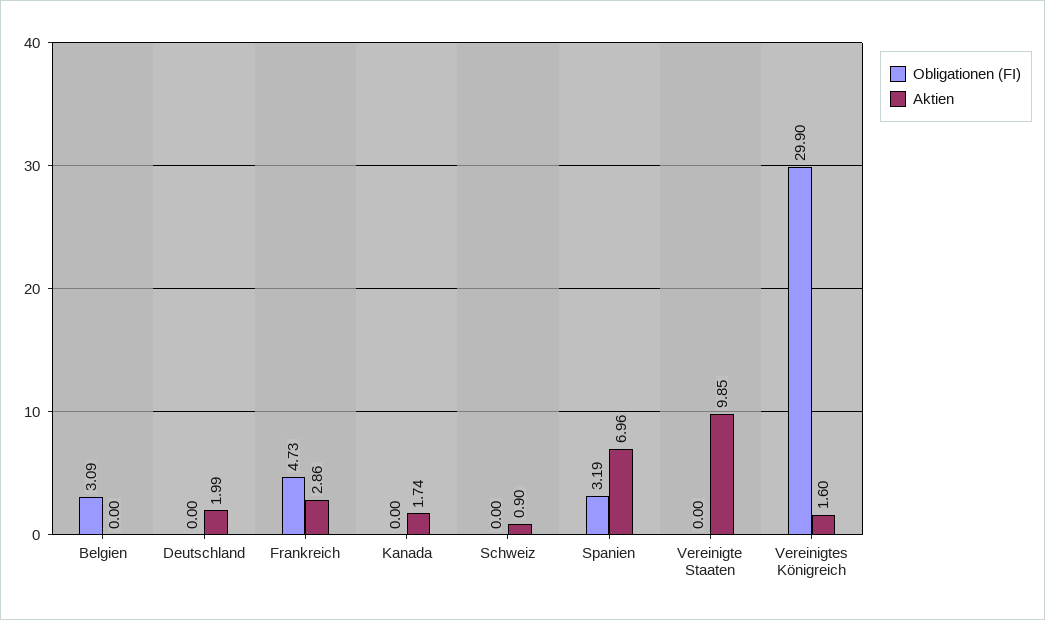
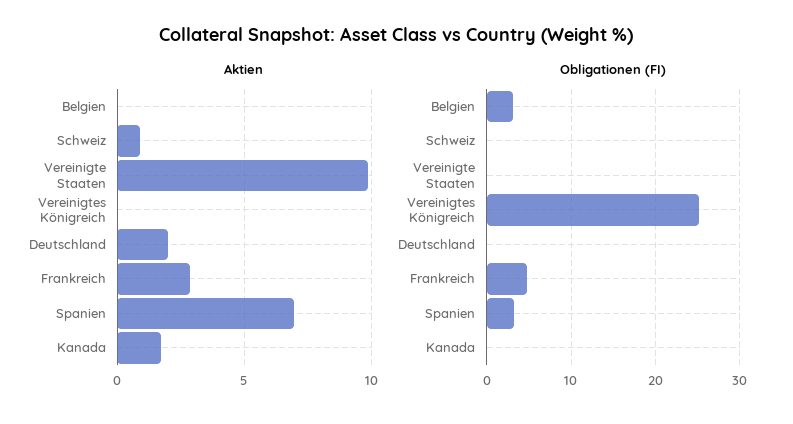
  {
    "Obligationen (FI)": {
      "Belgien": 3.09,
      "Deutschland": 0,
      "Frankreich": 4.73,
      "Kanada": 0,
      "Schweiz": 0,
      "Spanien": 3.19,
      "Vereinigte Staaten": 0,
-     "Vereinigtes Königreich": 29.9
+     "Vereinigtes Königreich": 25
    },
    "Aktien": {
      "Belgien": 0,
      "Deutschland": 1.99,
      "Frankreich": 2.86,
      "Kanada": 1.74,
      "Schweiz": 0.9,
      "Spanien": 6.96,
      "Vereinigte Staaten": 9.85,
-     "Vereinigtes Königreich": 1.6
+     "Vereinigtes Königreich": 0
    }
  }

